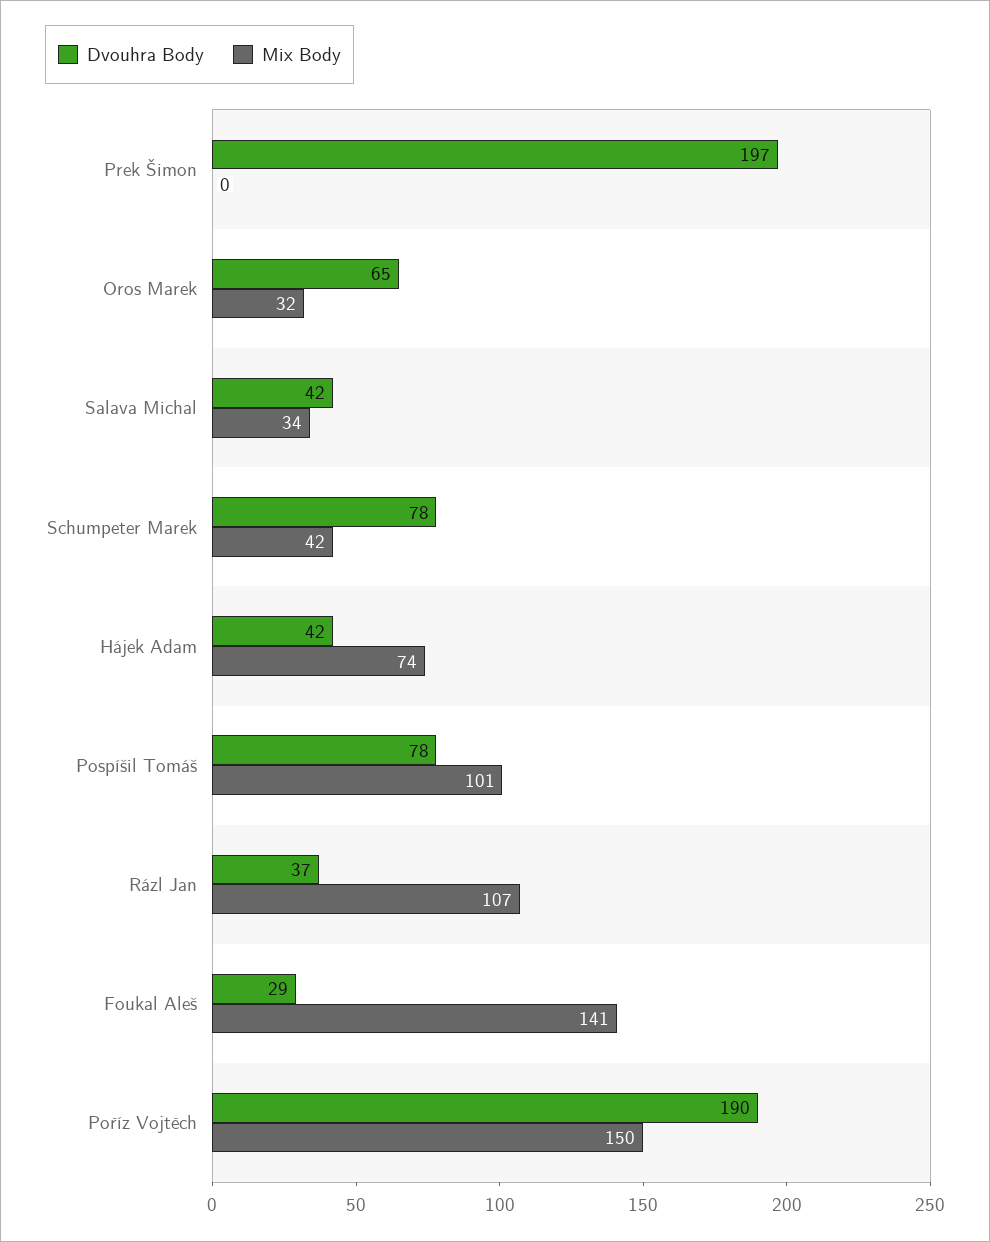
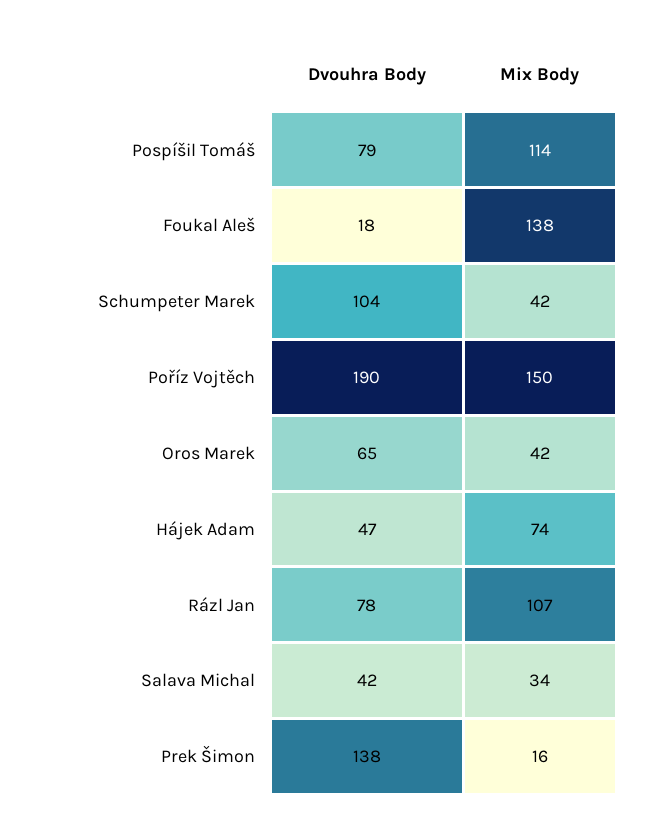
  {
    "Dvouhra Body": {
-     "Prek Šimon": 197,
+     "Prek Šimon": 138,
      "Oros Marek": 65,
      "Salava Michal": 42,
-     "Schumpeter Marek": 78,
+     "Schumpeter Marek": 104,
-     "Hájek Adam": 42,
+     "Hájek Adam": 47,
-     "Pospíšil Tomáš": 78,
+     "Pospíšil Tomáš": 79,
-     "Rázl Jan": 37,
+     "Rázl Jan": 78,
-     "Foukal Aleš": 29,
+     "Foukal Aleš": 18,
      "Poříz Vojtěch": 190
    },
    "Mix Body": {
-     "Prek Šimon": 0,
+     "Prek Šimon": 16,
-     "Oros Marek": 32,
+     "Oros Marek": 42,
      "Salava Michal": 34,
      "Schumpeter Marek": 42,
      "Hájek Adam": 74,
-     "Pospíšil Tomáš": 101,
+     "Pospíšil Tomáš": 114,
      "Rázl Jan": 107,
-     "Foukal Aleš": 141,
+     "Foukal Aleš": 138,
      "Poříz Vojtěch": 150
    }
  }

